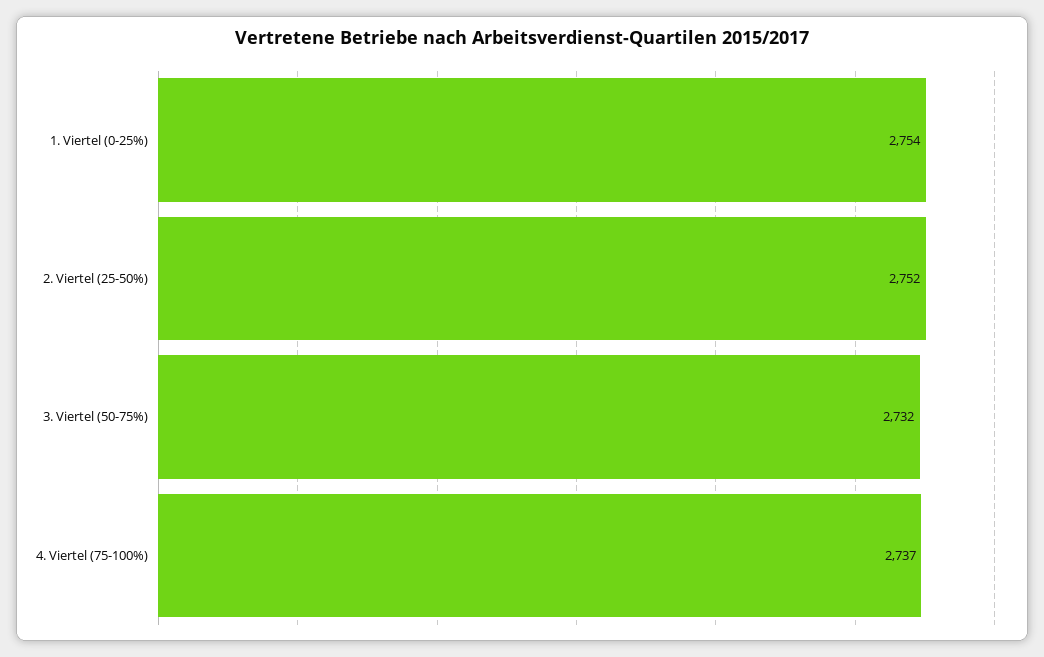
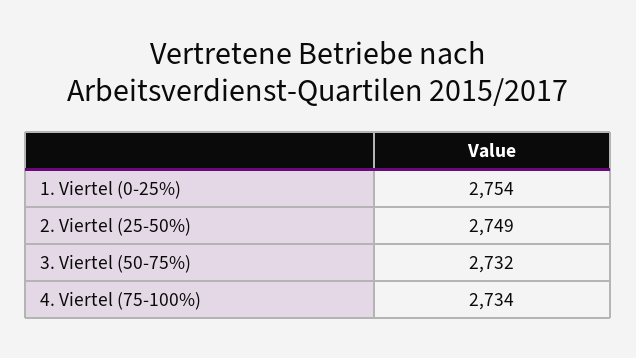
  {
    "1. Viertel (0-25%)": 2754,
-   "2. Viertel (25-50%)": 2752,
+   "2. Viertel (25-50%)": 2749,
    "3. Viertel (50-75%)": 2732,
-   "4. Viertel (75-100%)": 2737
+   "4. Viertel (75-100%)": 2734
  }

